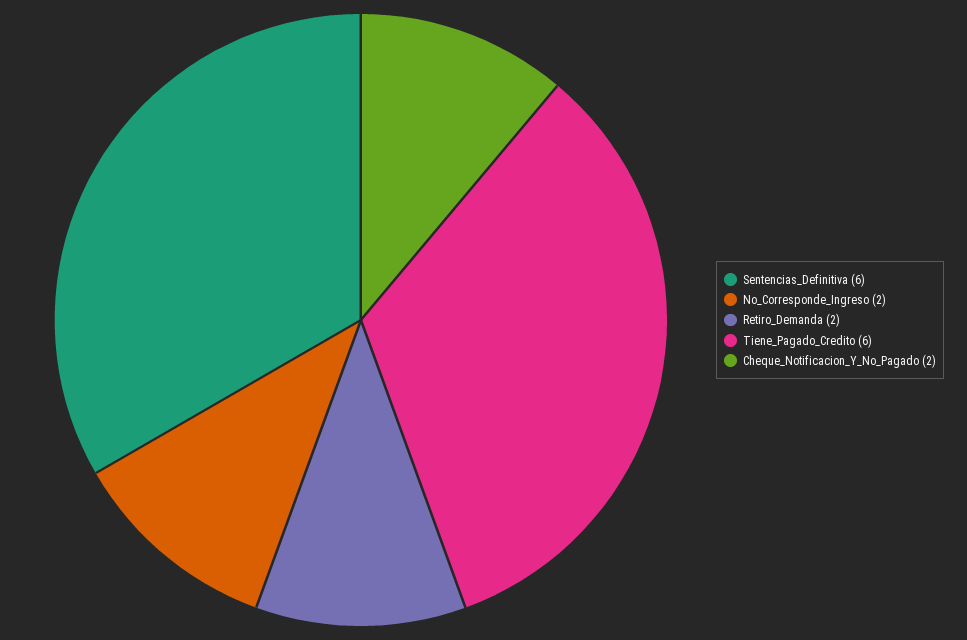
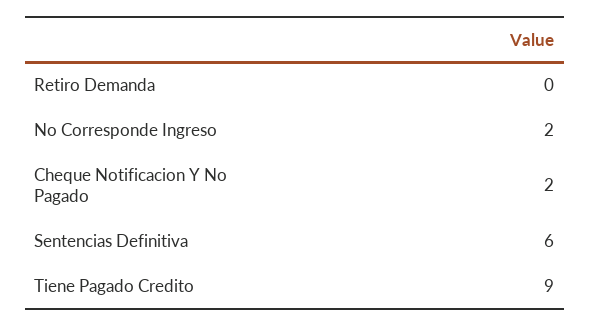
  {
    "Sentencias_Definitiva": 6,
    "No_Corresponde_Ingreso": 2,
-   "Retiro_Demanda": 2,
+   "Retiro_Demanda": 0,
-   "Tiene_Pagado_Credito": 6,
+   "Tiene_Pagado_Credito": 9,
    "Cheque_Notificacion_Y_No_Pagado": 2
  }

